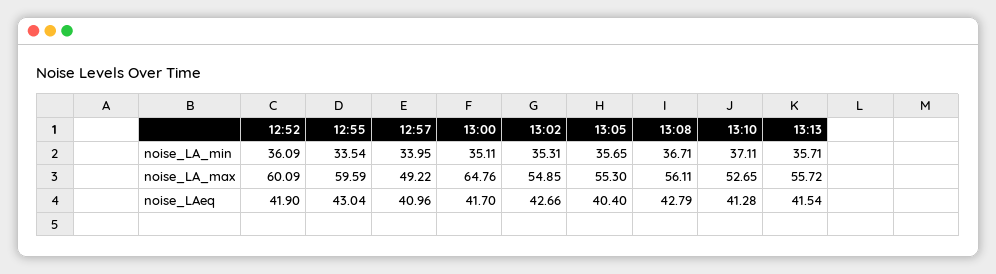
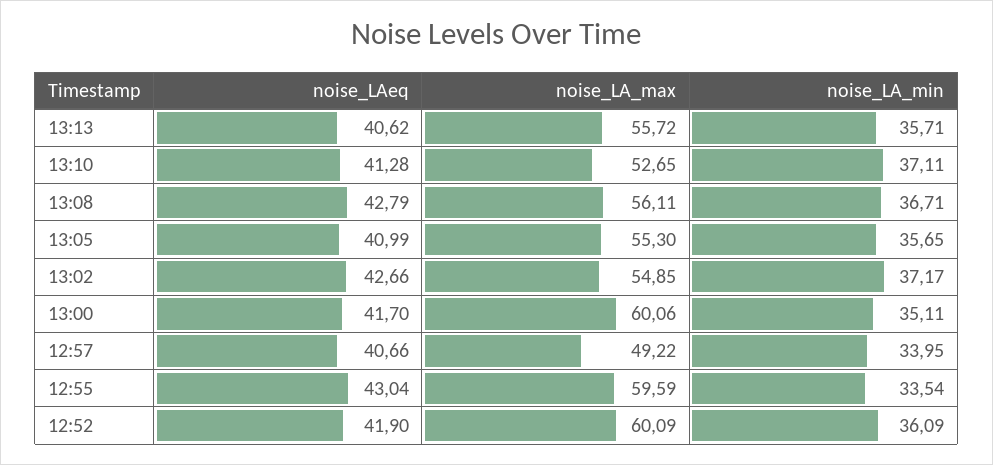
  {
    "12:52": {
      "noise_LA_min": 36.09,
      "noise_LA_max": 60.09,
      "noise_LAeq": 41.9
    },
    "12:55": {
      "noise_LA_min": 33.54,
      "noise_LA_max": 59.59,
      "noise_LAeq": 43.04
    },
    "12:57": {
      "noise_LA_min": 33.95,
      "noise_LA_max": 49.22,
-     "noise_LAeq": 40.96
+     "noise_LAeq": 40.66
    },
    "13:00": {
      "noise_LA_min": 35.11,
-     "noise_LA_max": 64.76,
+     "noise_LA_max": 60.06,
      "noise_LAeq": 41.7
    },
    "13:02": {
-     "noise_LA_min": 35.31,
+     "noise_LA_min": 37.17,
      "noise_LA_max": 54.85,
      "noise_LAeq": 42.66
    },
    "13:05": {
      "noise_LA_min": 35.65,
      "noise_LA_max": 55.3,
-     "noise_LAeq": 40.4
+     "noise_LAeq": 40.99
    },
    "13:08": {
      "noise_LA_min": 36.71,
      "noise_LA_max": 56.11,
      "noise_LAeq": 42.79
    },
    "13:10": {
      "noise_LA_min": 37.11,
      "noise_LA_max": 52.65,
      "noise_LAeq": 41.28
    },
    "13:13": {
      "noise_LA_min": 35.71,
      "noise_LA_max": 55.72,
-     "noise_LAeq": 41.54
+     "noise_LAeq": 40.62
    }
  }

